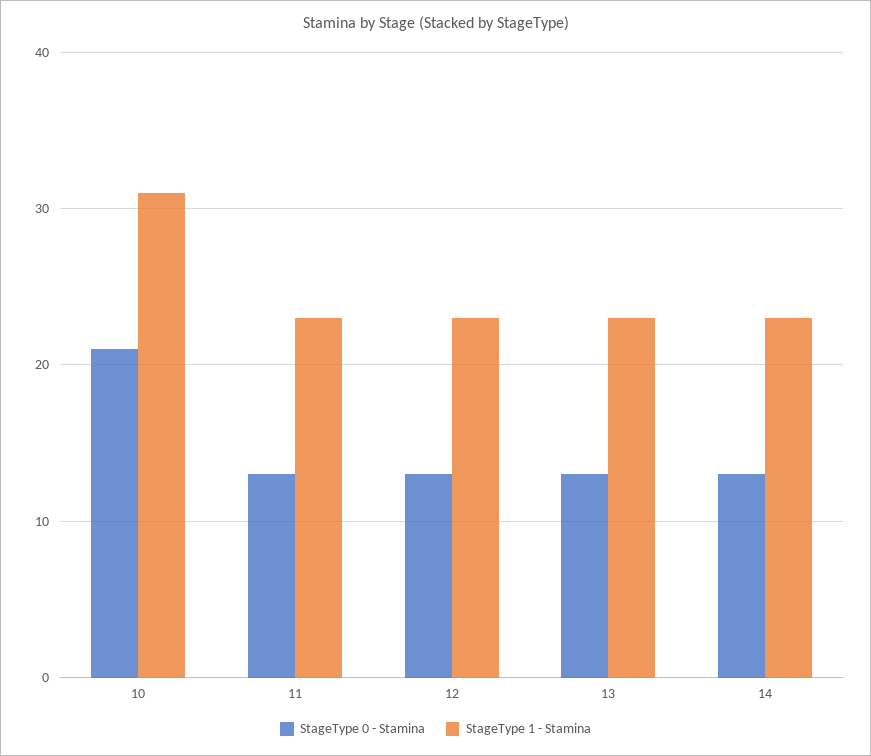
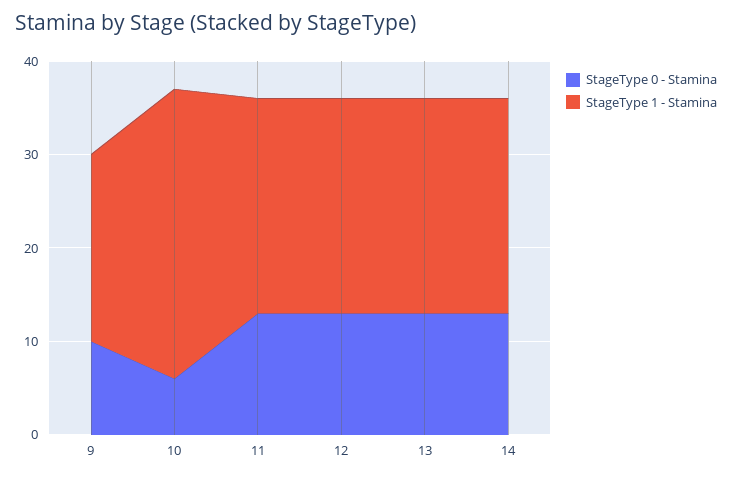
  {
    "StageType 0 - Stamina": {
-     "10": 21,
+     "10": 6,
      "11": 13,
      "12": 13,
      "13": 13,
-     "14": 13
+     "14": 13,
+     "9": 10
    },
    "StageType 1 - Stamina": {
      "10": 31,
      "11": 23,
      "12": 23,
      "13": 23,
-     "14": 23
+     "14": 23,
+     "9": 20
    }
  }

